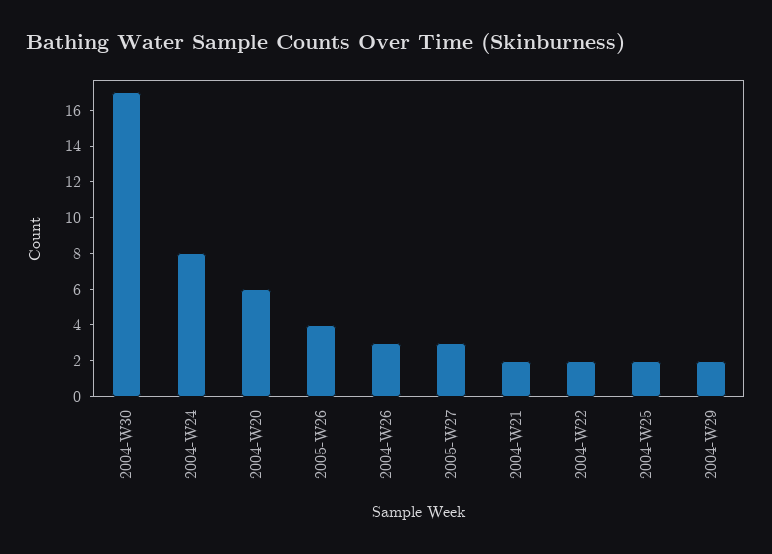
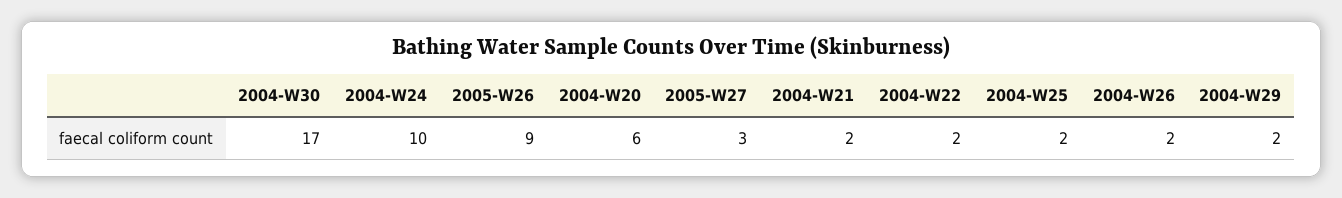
  {
    "2004-W30": 17,
-   "2004-W24": 8,
+   "2004-W24": 10,
    "2004-W20": 6,
-   "2005-W26": 4,
+   "2005-W26": 9,
-   "2004-W26": 3,
+   "2004-W26": 2,
    "2005-W27": 3,
    "2004-W21": 2,
    "2004-W22": 2,
    "2004-W25": 2,
    "2004-W29": 2
  }

